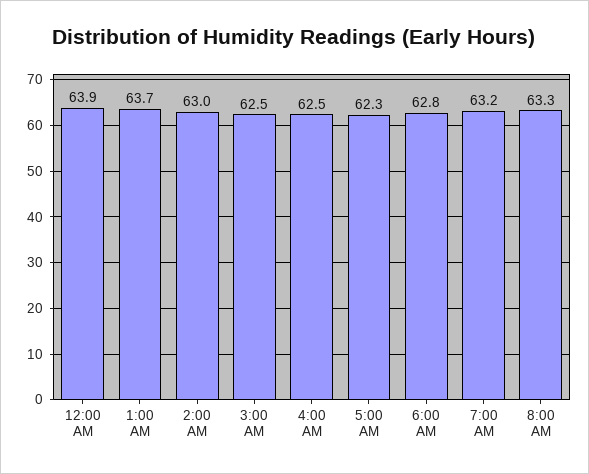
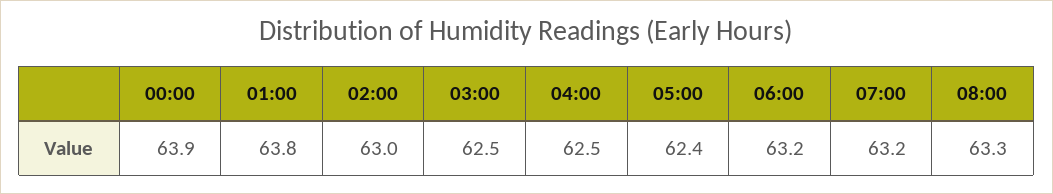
  {
    "12:00 AM": 63.9,
-   "1:00 AM": 63.7,
+   "1:00 AM": 63.8,
    "2:00 AM": 63,
    "3:00 AM": 62.5,
    "4:00 AM": 62.5,
-   "5:00 AM": 62.3,
+   "5:00 AM": 62.4,
-   "6:00 AM": 62.8,
+   "6:00 AM": 63.2,
    "7:00 AM": 63.2,
    "8:00 AM": 63.3
  }

